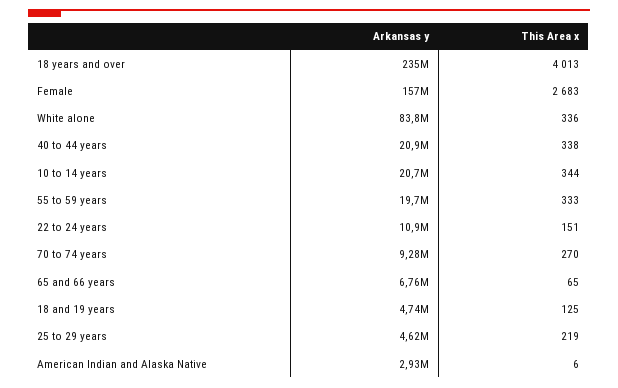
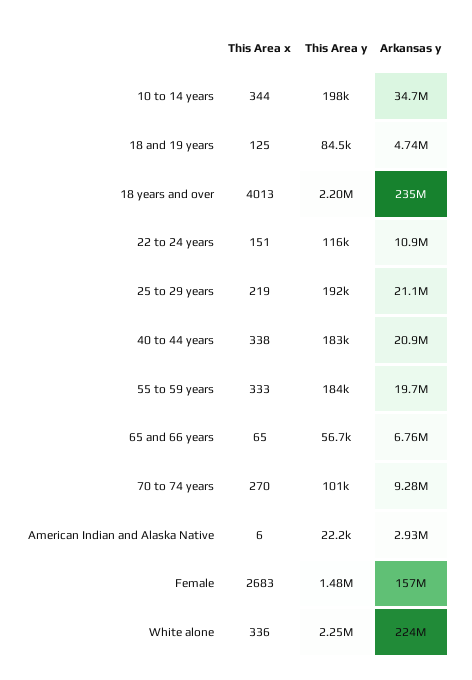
  {
    "Arkansas y": {
      "18 years and over": 235000000,
      "Female": 157000000,
-     "White alone": 83800000,
+     "White alone": 224000000,
      "40 to 44 years": 20900000,
-     "10 to 14 years": 20700000,
+     "10 to 14 years": 34700000,
      "55 to 59 years": 19700000,
      "22 to 24 years": 10900000,
      "70 to 74 years": 9280000,
      "65 and 66 years": 6760000,
      "18 and 19 years": 4740000,
-     "25 to 29 years": 4620000,
+     "25 to 29 years": 21100000,
      "American Indian and Alaska Native": 2930000
    },
    "This Area x": {
      "18 years and over": 4013,
      "Female": 2683,
      "White alone": 336,
      "40 to 44 years": 338,
      "10 to 14 years": 344,
      "55 to 59 years": 333,
      "22 to 24 years": 151,
      "70 to 74 years": 270,
      "65 and 66 years": 65,
      "18 and 19 years": 125,
      "25 to 29 years": 219,
      "American Indian and Alaska Native": 6
-   }
+   },
+   "This Area y": {
+     "10 to 14 years": 198000,
+     "18 and 19 years": 84500,
+     "18 years and over": 2200000,
+     "22 to 24 years": 116000,
+     "25 to 29 years": 192000,
+     "40 to 44 years": 183000,
+     "55 to 59 years": 184000,
+     "65 and 66 years": 56700,
+     "70 to 74 years": 101000,
+     "American Indian and Alaska Native": 22200,
+     "Female": 1480000,
+     "White alone": 2250000
+   }
  }

